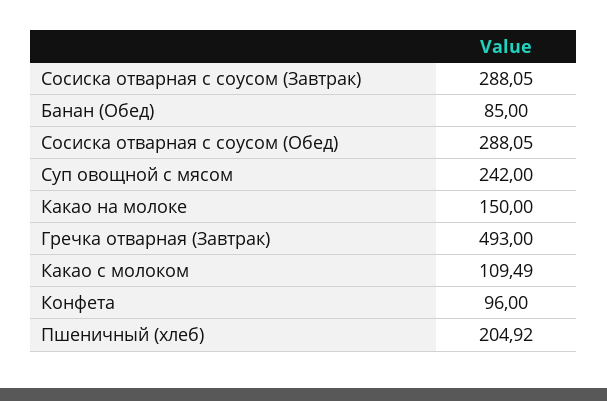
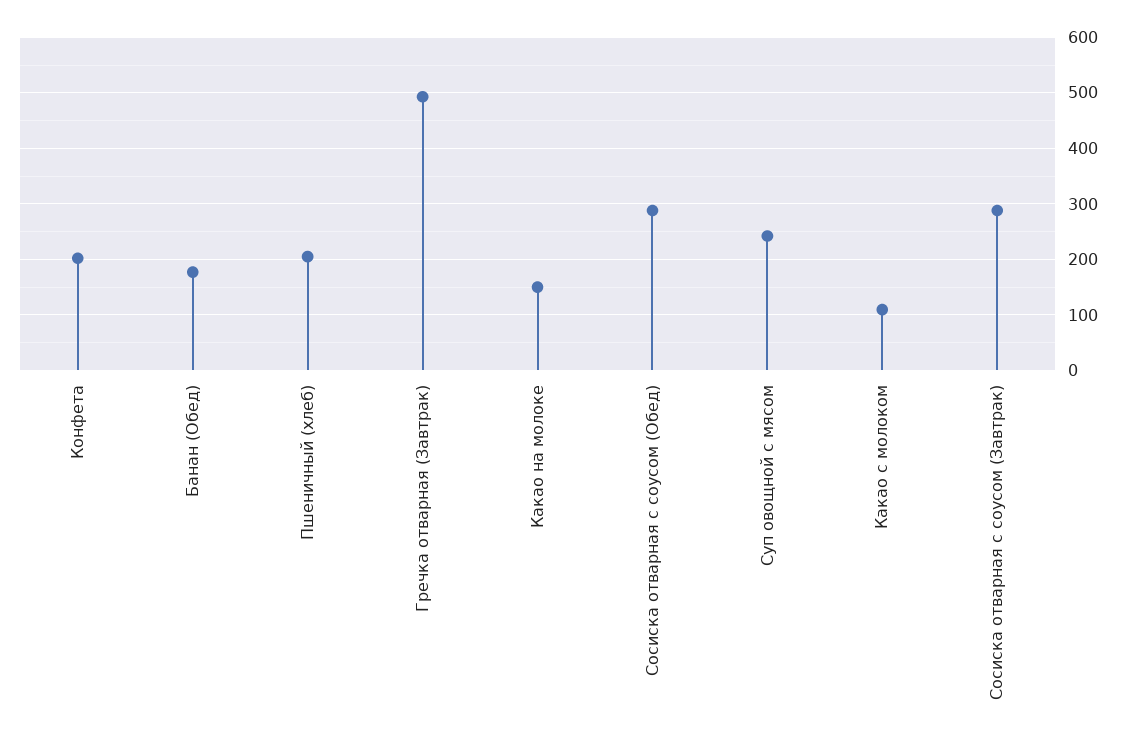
  {
    "Сосиска отварная с соусом (Завтрак)": 288.05,
-   "Банан (Обед)": 85,
+   "Банан (Обед)": 180,
    "Сосиска отварная с соусом (Обед)": 288.05,
    "Суп овощной с мясом": 242,
    "Какао на молоке": 150,
    "Гречка отварная (Завтрак)": 493,
    "Какао с молоком": 109.49,
-   "Конфета": 96,
+   "Конфета": 200,
    "Пшеничный (хлеб)": 204.92
  }

